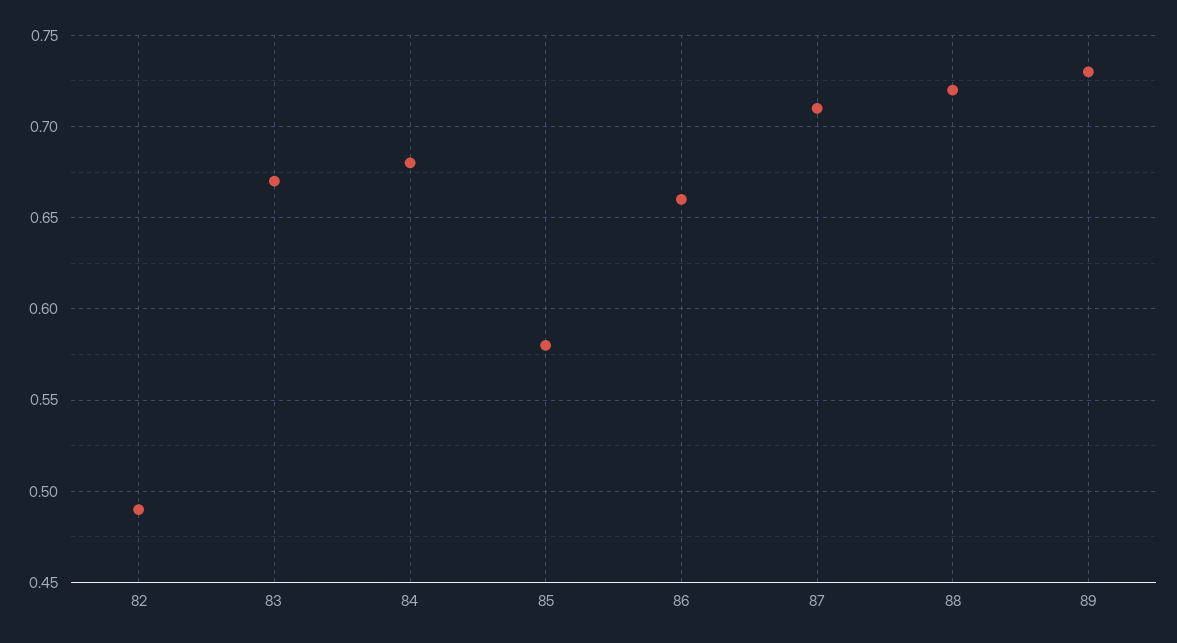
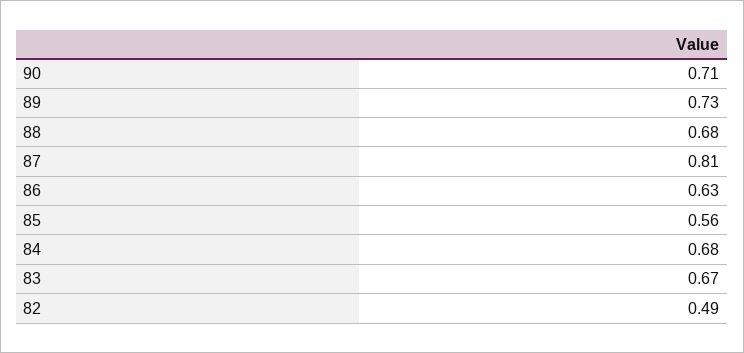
  {
    "82": 0.49,
    "83": 0.67,
    "84": 0.68,
-   "85": 0.58,
+   "85": 0.56,
-   "86": 0.66,
+   "86": 0.63,
-   "87": 0.71,
+   "87": 0.81,
-   "88": 0.72,
+   "88": 0.68,
-   "89": 0.73
+   "89": 0.73,
+   "90": 0.71
  }

